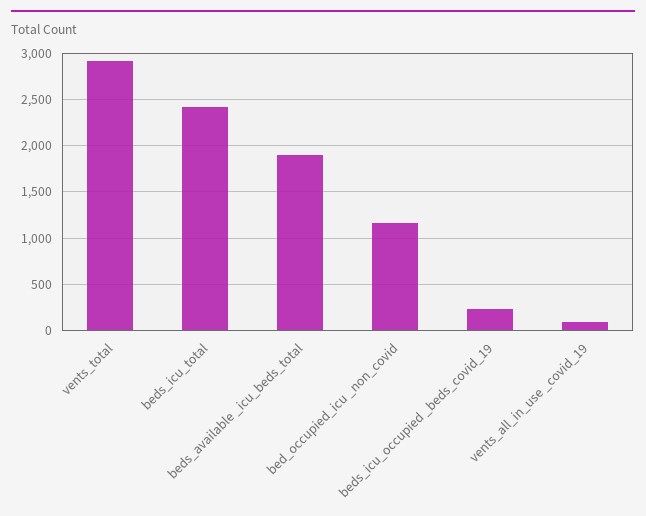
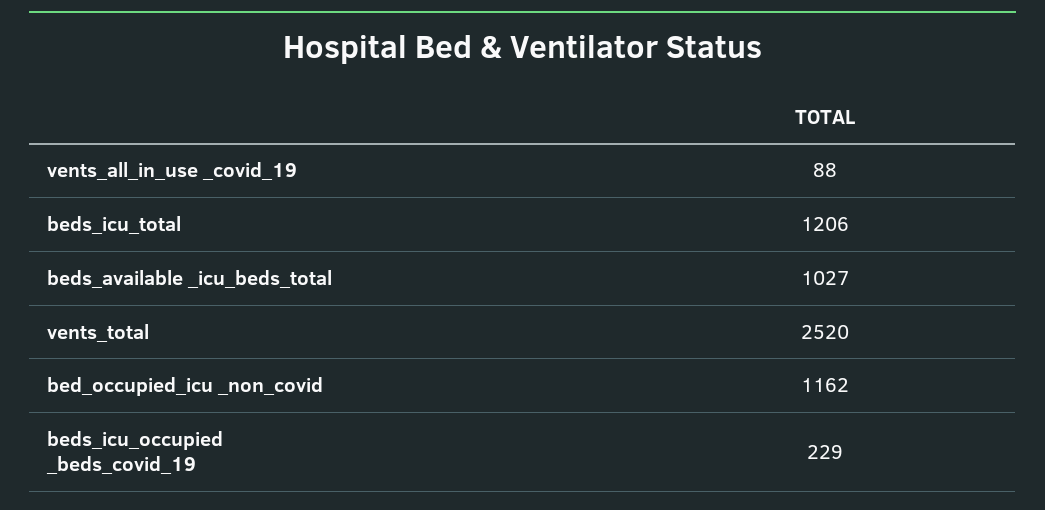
  {
-   "vents_total": 2900,
+   "vents_total": 2520,
-   "beds_icu_total": 2400,
+   "beds_icu_total": 1206,
-   "beds_available _icu_beds_total": 1900,
+   "beds_available _icu_beds_total": 1027,
    "bed_occupied_icu _non_covid": 1162,
    "beds_icu_occupied _beds_covid_19": 229,
    "vents_all_in_use _covid_19": 88
  }

